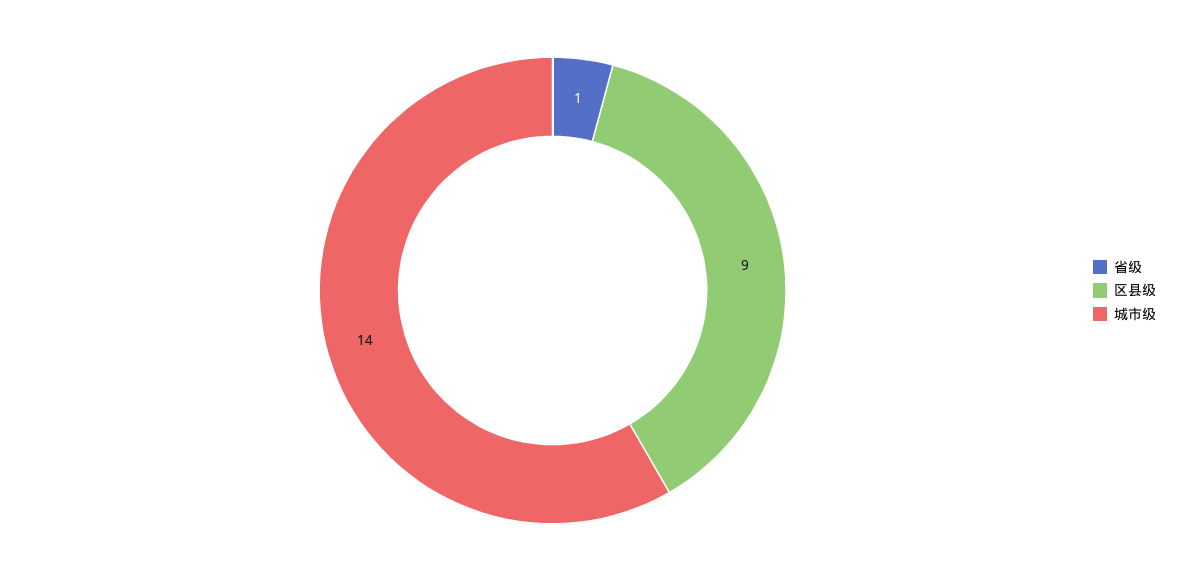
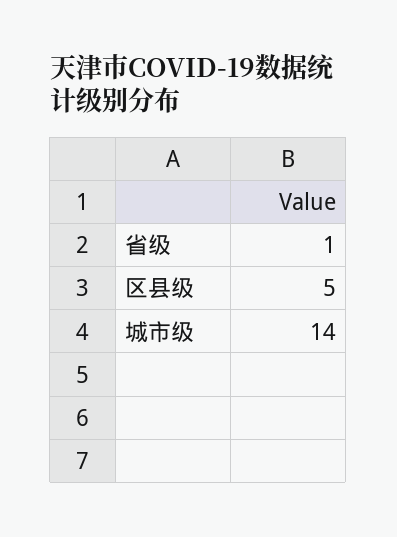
  {
    "省级": 1,
-   "区县级": 9,
+   "区县级": 5,
    "城市级": 14
  }

